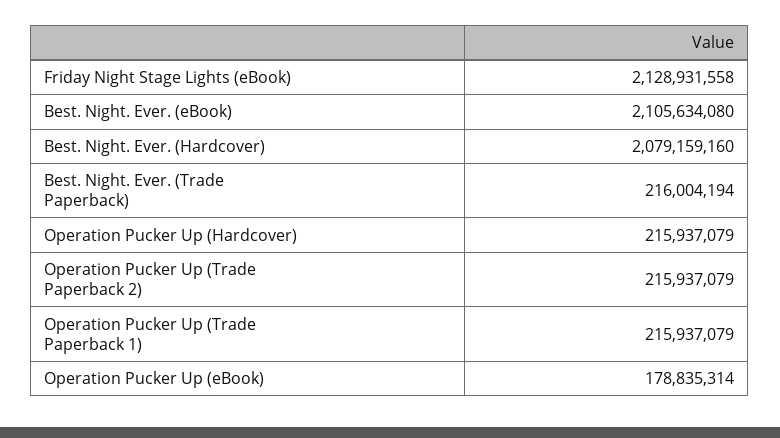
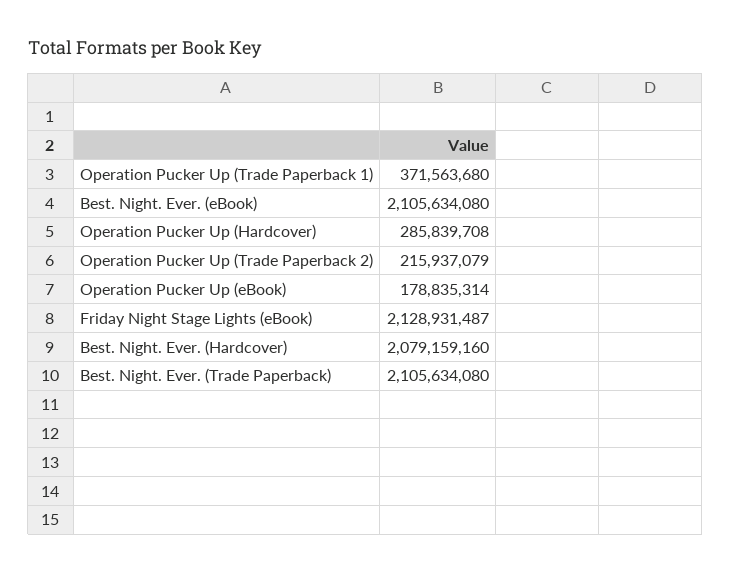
  {
-   "Friday Night Stage Lights (eBook)": 2128931558,
+   "Friday Night Stage Lights (eBook)": 2128931487,
    "Best. Night. Ever. (eBook)": 2105634080,
    "Best. Night. Ever. (Hardcover)": 2079159160,
-   "Best. Night. Ever. (Trade Paperback)": 216004194,
+   "Best. Night. Ever. (Trade Paperback)": 2105634080,
-   "Operation Pucker Up (Hardcover)": 215937079,
+   "Operation Pucker Up (Hardcover)": 285839708,
    "Operation Pucker Up (Trade Paperback 2)": 215937079,
-   "Operation Pucker Up (Trade Paperback 1)": 215937079,
+   "Operation Pucker Up (Trade Paperback 1)": 371563680,
    "Operation Pucker Up (eBook)": 178835314
  }

